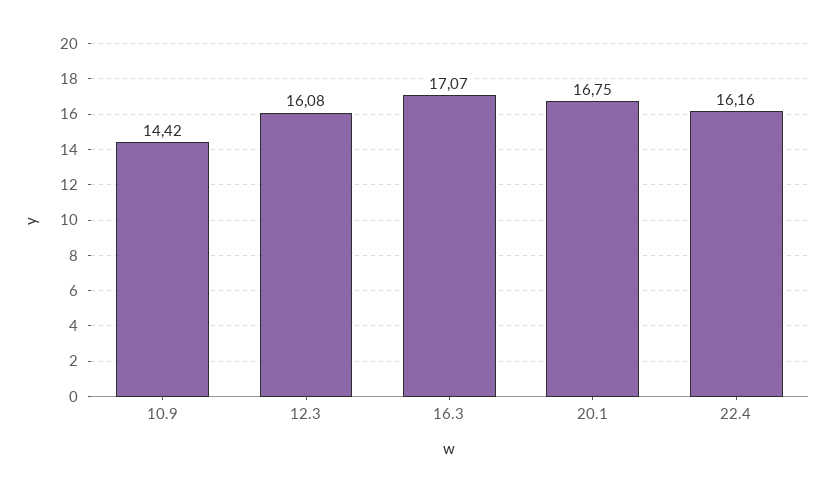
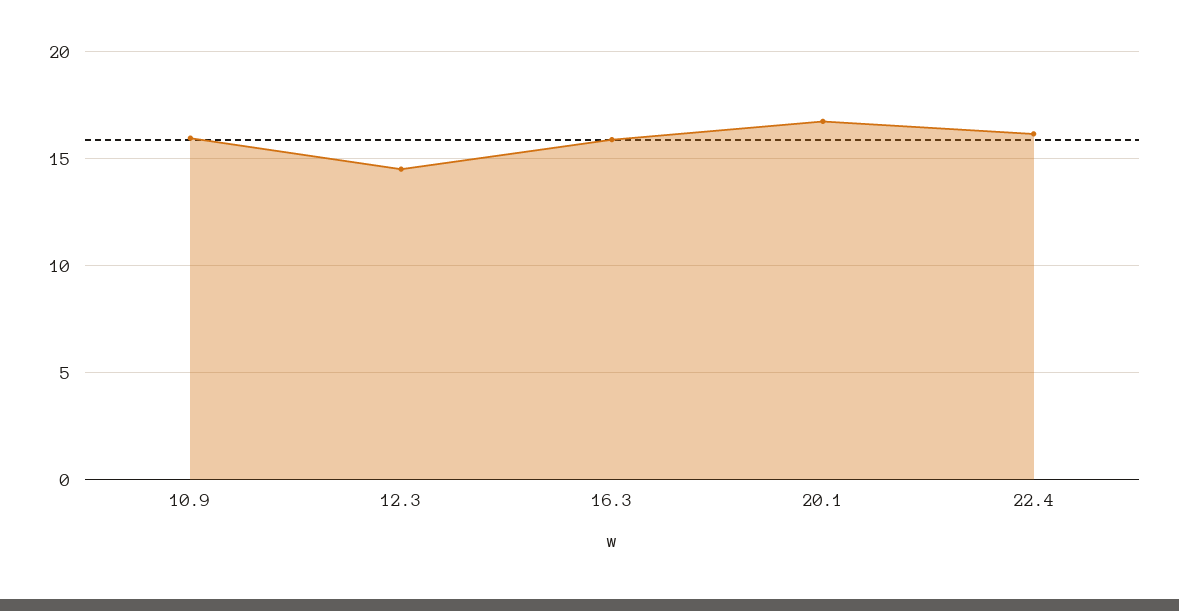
  {
-   "10.9": 14.42,
+   "10.9": 16,
-   "12.3": 16.08,
+   "12.3": 14.5,
-   "16.3": 17.07,
+   "16.3": 16,
    "20.1": 16.75,
    "22.4": 16.16
  }

